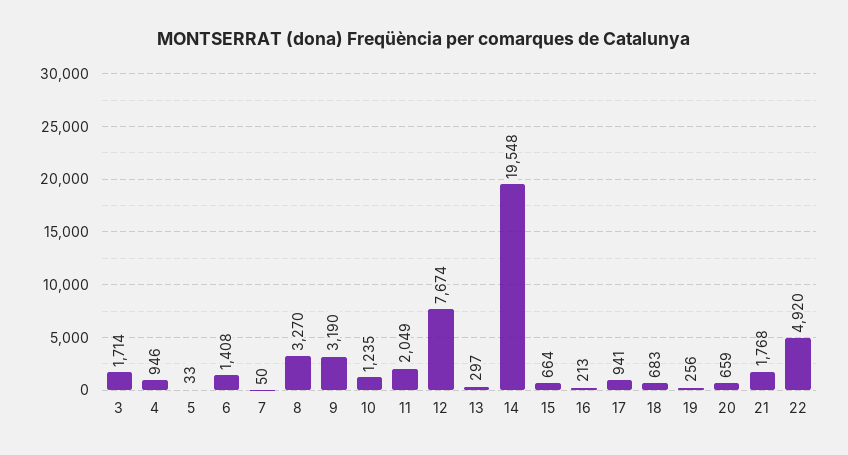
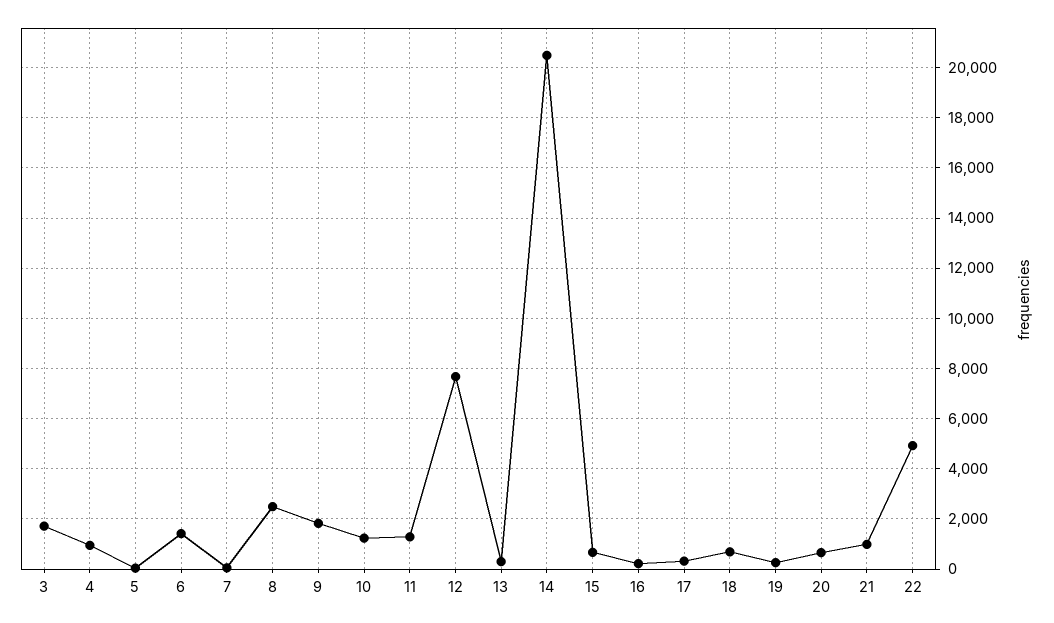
  {
    "3": 1714,
    "4": 946,
    "5": 33,
    "6": 1408,
    "7": 50,
-   "8": 3270,
+   "8": 2500,
-   "9": 3190,
+   "9": 1750,
    "10": 1235,
-   "11": 2049,
+   "11": 1250,
    "12": 7674,
    "13": 297,
-   "14": 19548,
+   "14": 20500,
    "15": 664,
    "16": 213,
-   "17": 941,
+   "17": 250,
    "18": 683,
    "19": 256,
    "20": 659,
-   "21": 1768,
+   "21": 1000,
    "22": 4920
  }

